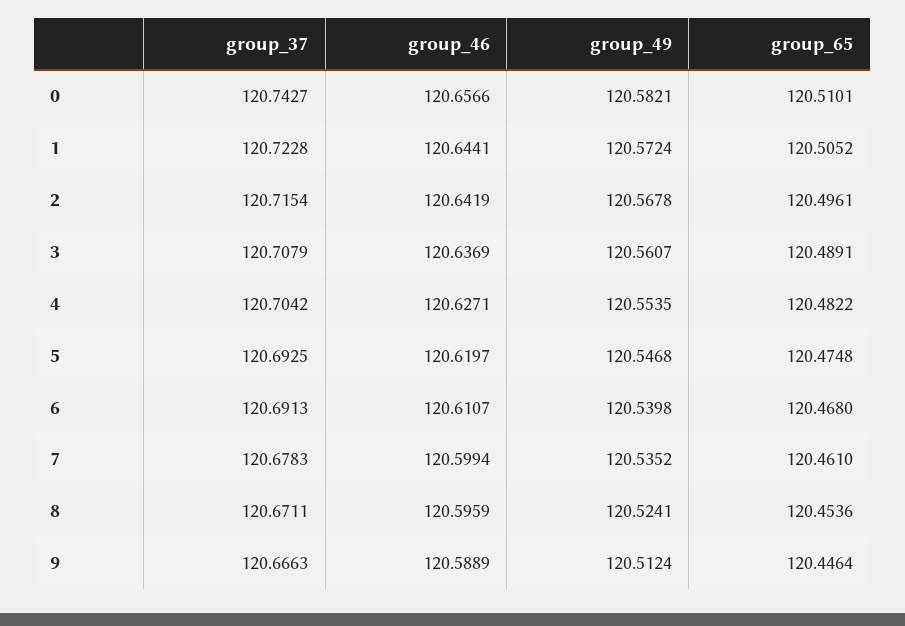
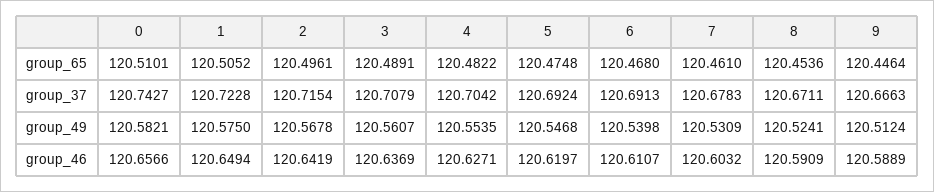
  {
    "group_37": {
      "0": 120.7427,
      "1": 120.7228,
      "2": 120.7154,
      "3": 120.7079,
      "4": 120.7042,
-     "5": 120.6925,
+     "5": 120.6924,
      "6": 120.6913,
      "7": 120.6783,
      "8": 120.6711,
      "9": 120.6663
    },
    "group_46": {
      "0": 120.6566,
-     "1": 120.6441,
+     "1": 120.6494,
      "2": 120.6419,
      "3": 120.6369,
      "4": 120.6271,
      "5": 120.6197,
      "6": 120.6107,
-     "7": 120.5994,
+     "7": 120.6032,
-     "8": 120.5959,
+     "8": 120.5909,
      "9": 120.5889
    },
    "group_49": {
      "0": 120.5821,
-     "1": 120.5724,
+     "1": 120.575,
      "2": 120.5678,
      "3": 120.5607,
      "4": 120.5535,
      "5": 120.5468,
      "6": 120.5398,
-     "7": 120.5352,
+     "7": 120.5309,
      "8": 120.5241,
      "9": 120.5124
    },
    "group_65": {
      "0": 120.5101,
      "1": 120.5052,
      "2": 120.4961,
      "3": 120.4891,
      "4": 120.4822,
      "5": 120.4748,
      "6": 120.468,
      "7": 120.461,
      "8": 120.4536,
      "9": 120.4464
    }
  }

